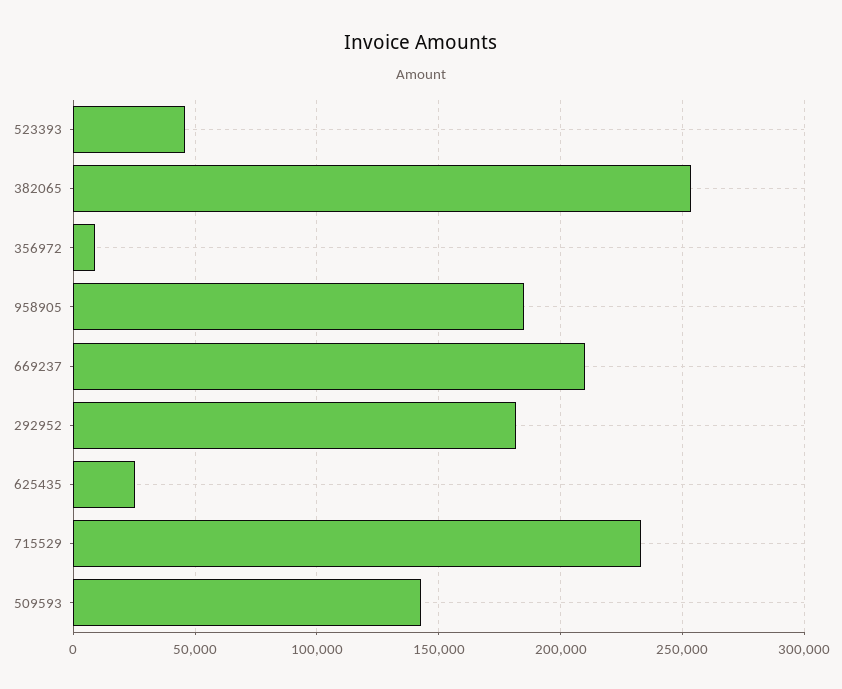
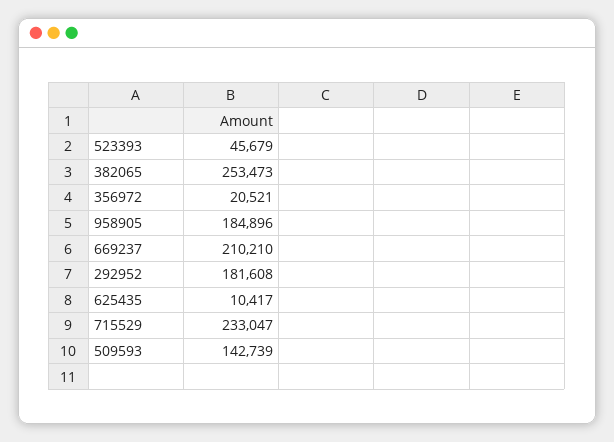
  {
    "523393": 45679,
    "382065": 253473,
-   "356972": 10000,
+   "356972": 20521,
    "958905": 184896,
    "669237": 210210,
    "292952": 181608,
-   "625435": 25000,
+   "625435": 10417,
    "715529": 233047,
    "509593": 142739
  }

